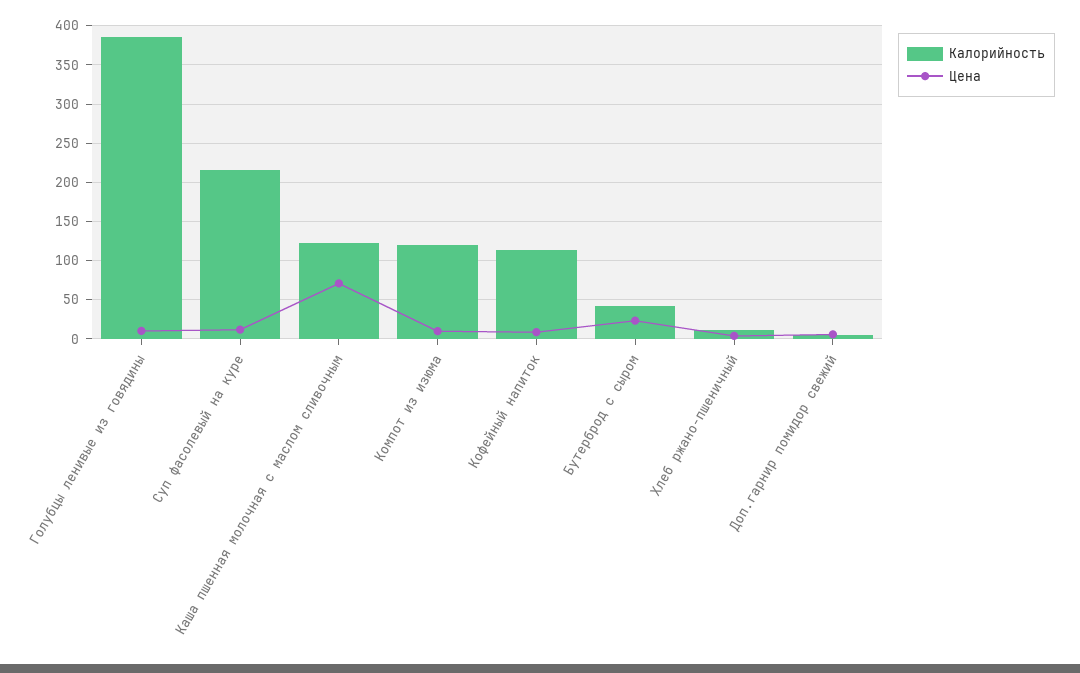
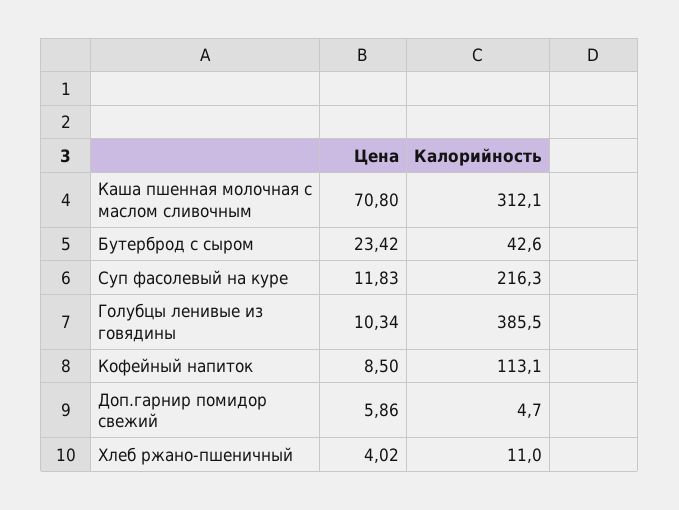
  {
    "Калорийность": {
      "Голубцы ленивые из говядины": 385.5,
      "Суп фасолевый на куре": 216.3,
-     "Каша пшенная молочная с маслом сливочным": 120,
+     "Каша пшенная молочная с маслом сливочным": 312.1,
-     "Компот из изюма": 120,
      "Кофейный напиток": 113.1,
      "Бутерброд с сыром": 42.6,
      "Хлеб ржано-пшеничный": 11,
      "Доп.гарнир помидор свежий": 4.7
    },
    "Цена": {
      "Голубцы ленивые из говядины": 10.34,
      "Суп фасолевый на куре": 11.83,
      "Каша пшенная молочная с маслом сливочным": 70.8,
-     "Компот из изюма": 10,
      "Кофейный напиток": 8.5,
      "Бутерброд с сыром": 23.42,
      "Хлеб ржано-пшеничный": 4.02,
      "Доп.гарнир помидор свежий": 5.86
    }
  }

